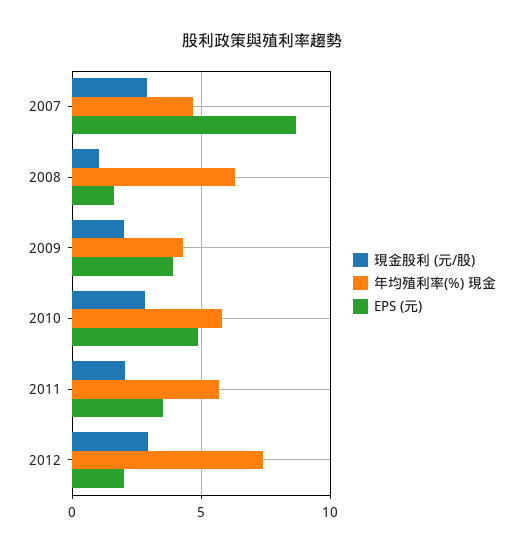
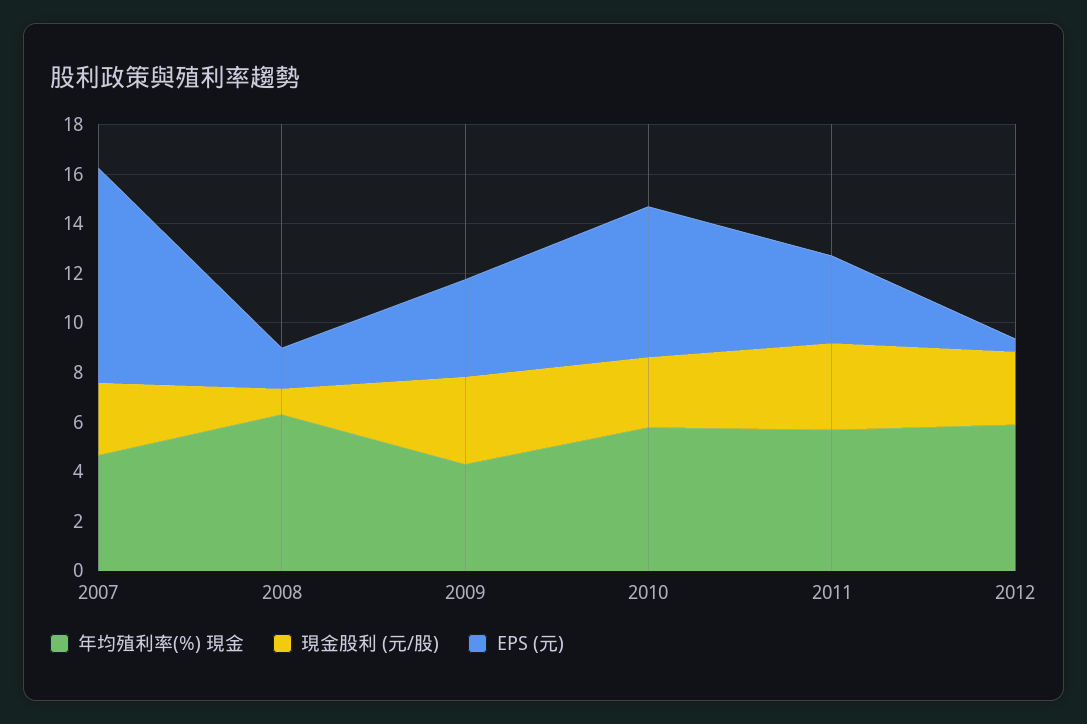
  {
    "現金股利 (元/股)": {
      "2007": 3,
      "2008": 1,
-     "2009": 2,
+     "2009": 3.5,
      "2010": 3,
-     "2011": 2,
+     "2011": 3.5,
      "2012": 3
    },
    "年均殖利率(%) 現金": {
      "2007": 4.5,
      "2008": 6.5,
      "2009": 4.5,
      "2010": 6,
      "2011": 5.5,
-     "2012": 7.5
+     "2012": 6
    },
    "EPS (元)": {
      "2007": 8.5,
      "2008": 1.5,
      "2009": 4,
-     "2010": 5,
+     "2010": 6,
      "2011": 3.5,
-     "2012": 2
+     "2012": 0.5
    }
  }

